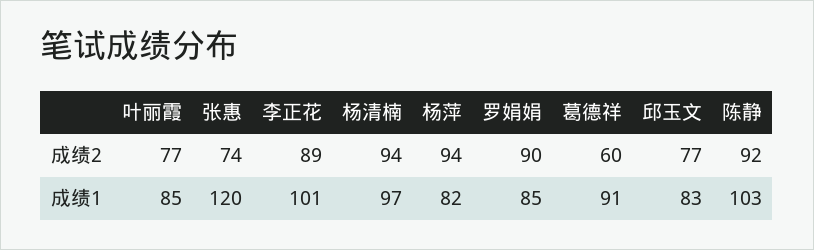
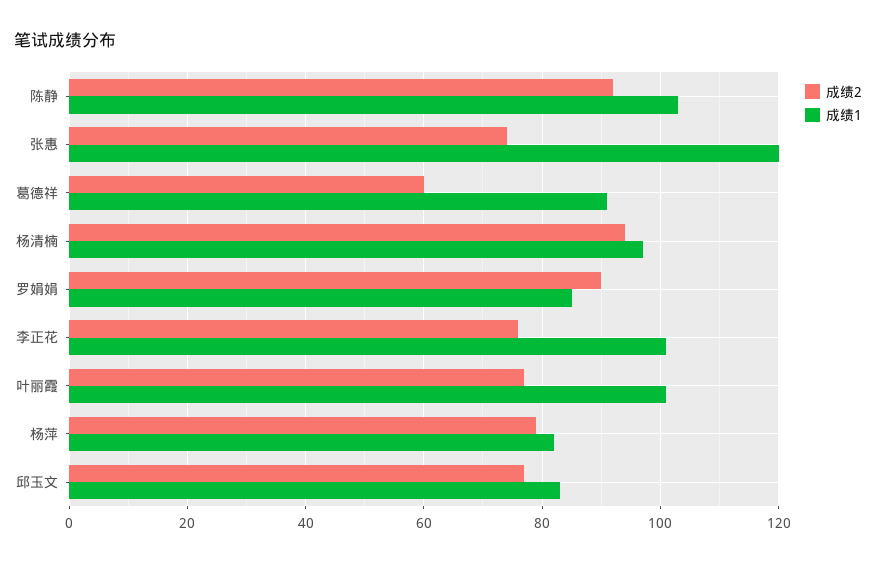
  {
    "成绩2": {
      "叶丽霞": 77,
      "张惠": 74,
-     "李正花": 89,
+     "李正花": 75,
      "杨清楠": 94,
-     "杨萍": 94,
+     "杨萍": 80,
      "罗娟娟": 90,
      "葛德祥": 60,
      "邱玉文": 77,
      "陈静": 92
    },
    "成绩1": {
-     "叶丽霞": 85,
+     "叶丽霞": 100,
      "张惠": 120,
      "李正花": 101,
      "杨清楠": 97,
      "杨萍": 82,
      "罗娟娟": 85,
      "葛德祥": 91,
      "邱玉文": 83,
      "陈静": 103
    }
  }

